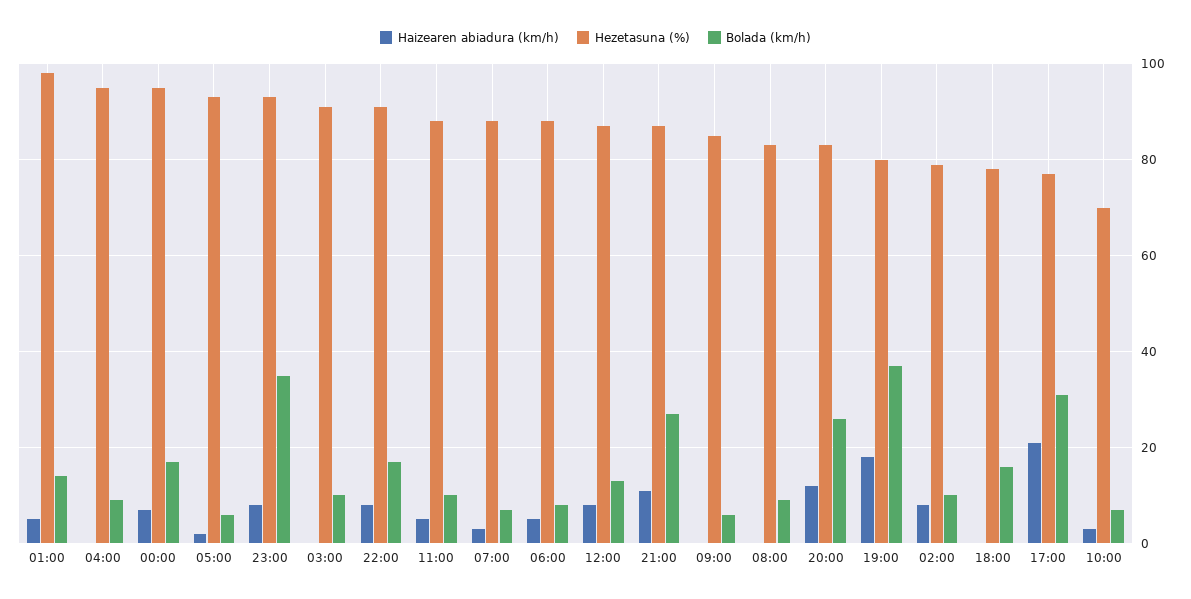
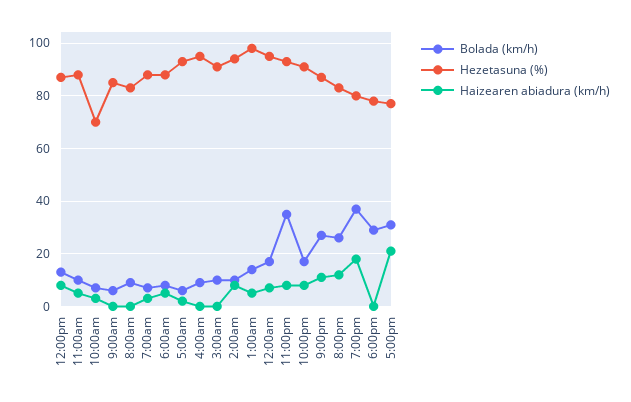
  {
    "Haizearen abiadura (km/h)": {
      "01:00": 5,
      "04:00": 0,
      "00:00": 5,
      "05:00": 0,
      "23:00": 10,
      "03:00": 0,
      "22:00": 10,
      "11:00": 5,
      "07:00": 5,
      "06:00": 5,
      "12:00": 10,
      "21:00": 10,
      "09:00": 0,
      "08:00": 0,
      "20:00": 10,
      "19:00": 20,
      "02:00": 10,
      "18:00": 0,
      "17:00": 20,
      "10:00": 5
    },
    "Hezetasuna (%)": {
      "01:00": 100,
      "04:00": 95,
      "00:00": 95,
      "05:00": 95,
      "23:00": 95,
      "03:00": 90,
      "22:00": 90,
      "11:00": 90,
      "07:00": 90,
      "06:00": 90,
      "12:00": 85,
      "21:00": 85,
      "09:00": 85,
      "08:00": 85,
      "20:00": 85,
      "19:00": 80,
-     "02:00": 80,
+     "02:00": 95,
      "18:00": 80,
      "17:00": 75,
      "10:00": 70
    },
    "Bolada (km/h)": {
      "01:00": 15,
      "04:00": 10,
      "00:00": 15,
      "05:00": 5,
      "23:00": 35,
      "03:00": 10,
      "22:00": 15,
      "11:00": 10,
      "07:00": 5,
      "06:00": 10,
      "12:00": 15,
      "21:00": 25,
      "09:00": 5,
      "08:00": 10,
      "20:00": 25,
      "19:00": 35,
      "02:00": 10,
-     "18:00": 15,
+     "18:00": 30,
      "17:00": 30,
      "10:00": 5
    }
  }

